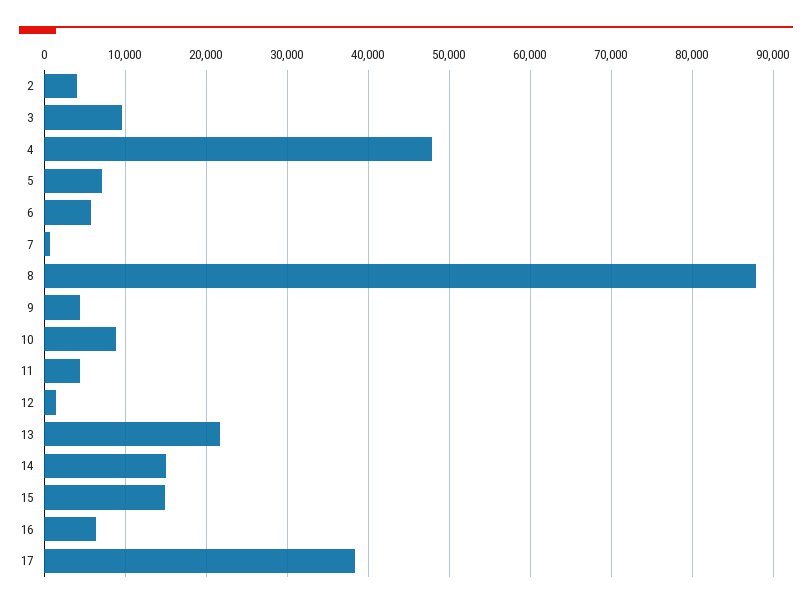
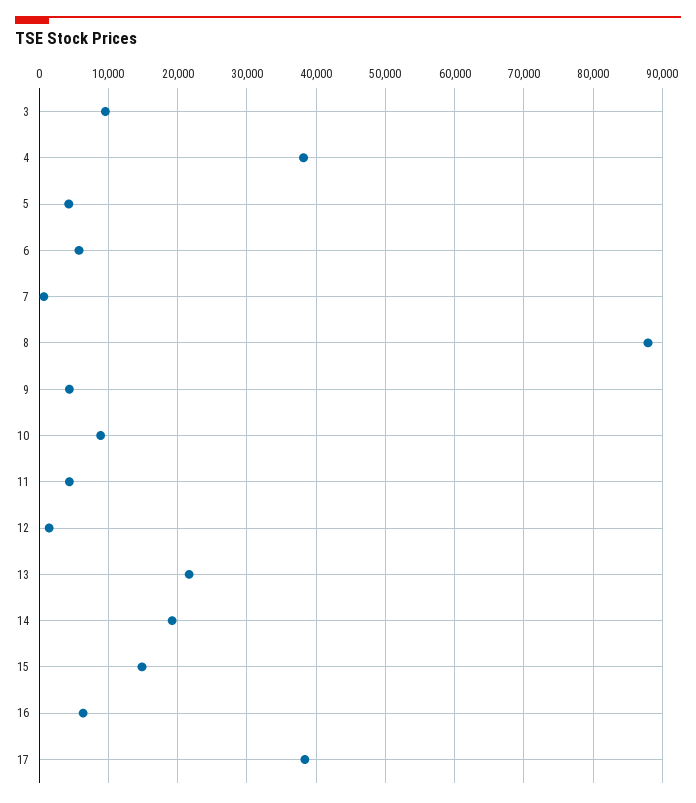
  {
-   "2": 4000,
    "3": 10000,
-   "4": 48000,
+   "4": 38000,
-   "5": 7000,
+   "5": 4000,
    "6": 6000,
    "7": 1000,
    "8": 88000,
    "9": 4000,
    "10": 9000,
    "11": 4000,
    "12": 1000,
    "13": 22000,
-   "14": 15000,
+   "14": 19000,
    "15": 15000,
    "16": 6000,
    "17": 38000
  }

